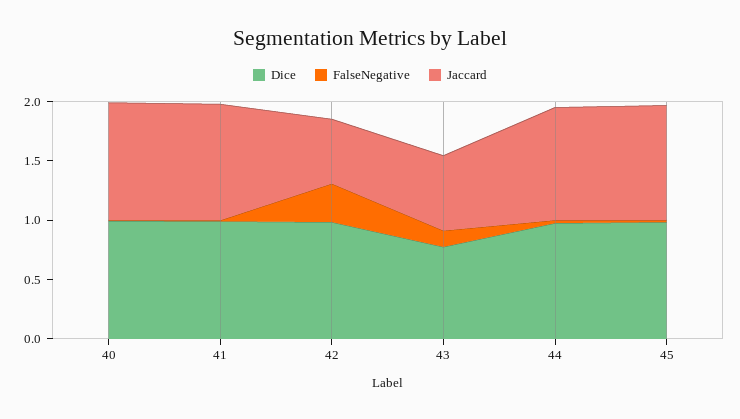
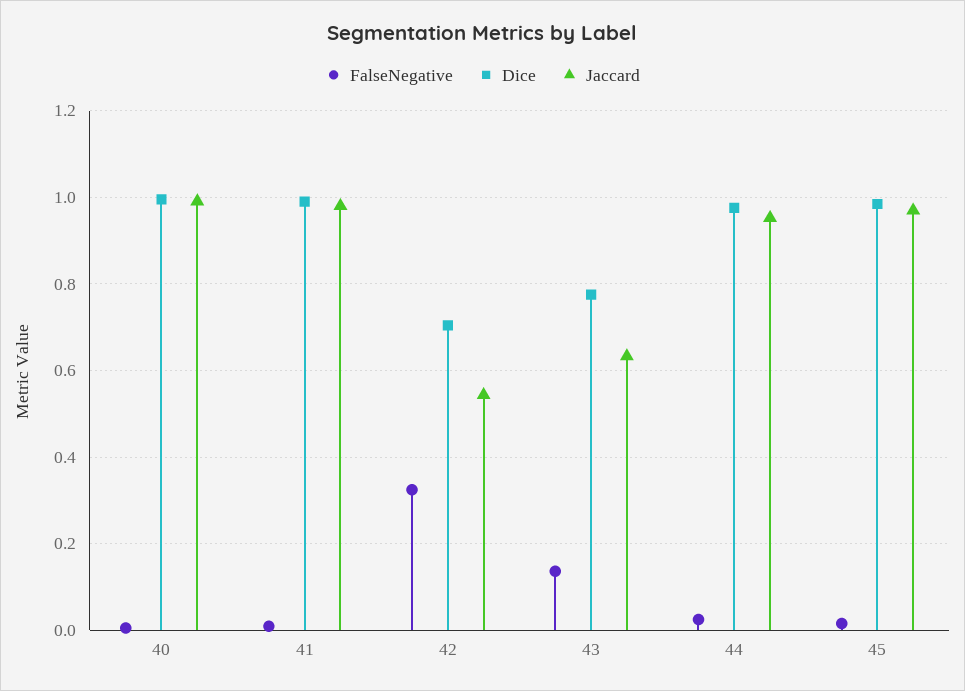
  {
    "Dice": {
      "40": 1,
      "41": 1,
-     "42": 1,
+     "42": 0.7,
      "43": 0.78,
      "44": 0.98,
      "45": 0.98
    },
    "FalseNegative": {
      "40": 0,
      "41": 0,
      "42": 0.32,
      "43": 0.14,
      "44": 0.02,
      "45": 0.02
    },
    "Jaccard": {
      "40": 1,
      "41": 0.98,
      "42": 0.54,
      "43": 0.64,
      "44": 0.96,
      "45": 0.96
    }
  }

